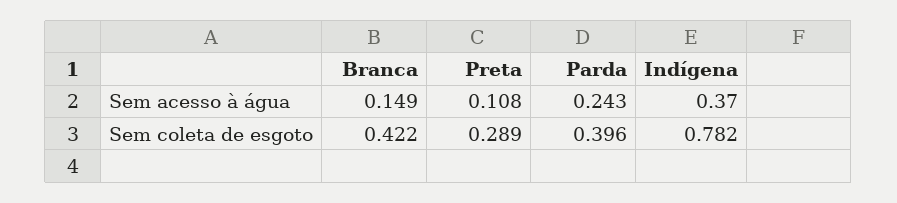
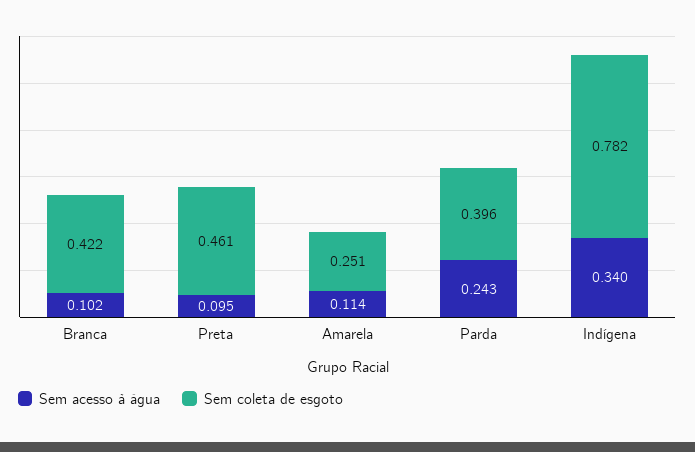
  {
    "Sem acesso à água": {
-     "Branca": 0.149,
+     "Branca": 0.102,
-     "Preta": 0.108,
+     "Preta": 0.095,
      "Parda": 0.243,
-     "Indígena": 0.37
+     "Indígena": 0.34,
+     "Amarela": 0.114
    },
    "Sem coleta de esgoto": {
      "Branca": 0.422,
-     "Preta": 0.289,
+     "Preta": 0.461,
      "Parda": 0.396,
-     "Indígena": 0.782
+     "Indígena": 0.782,
+     "Amarela": 0.251
    }
  }

